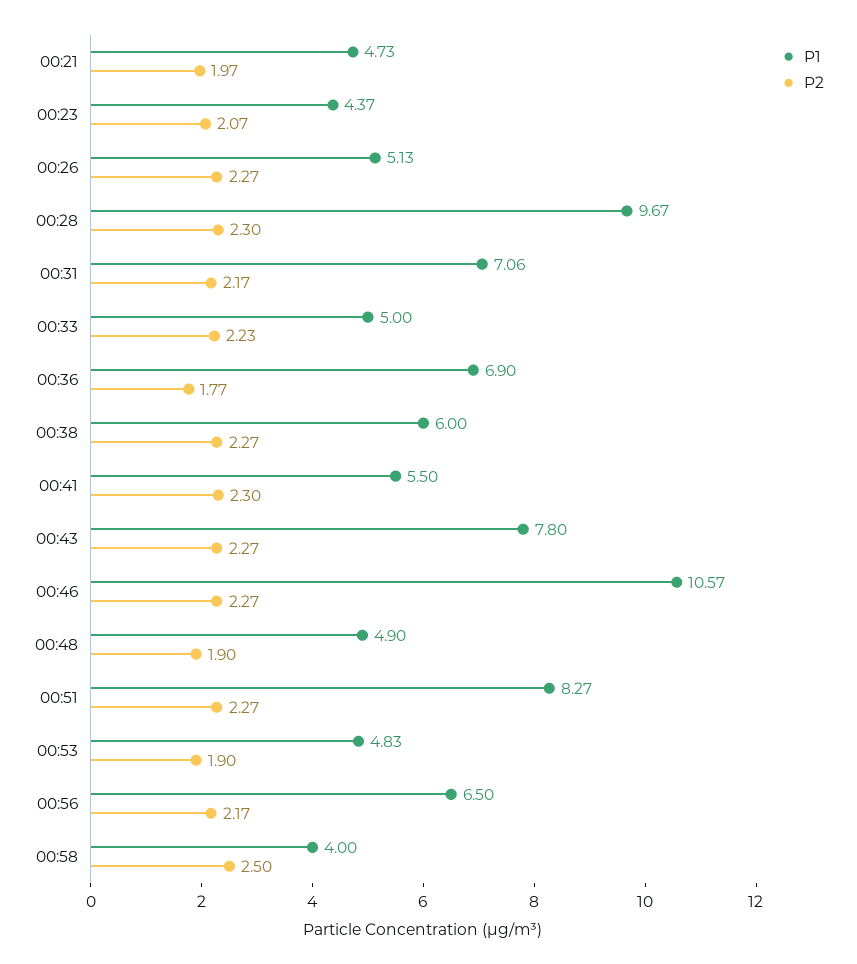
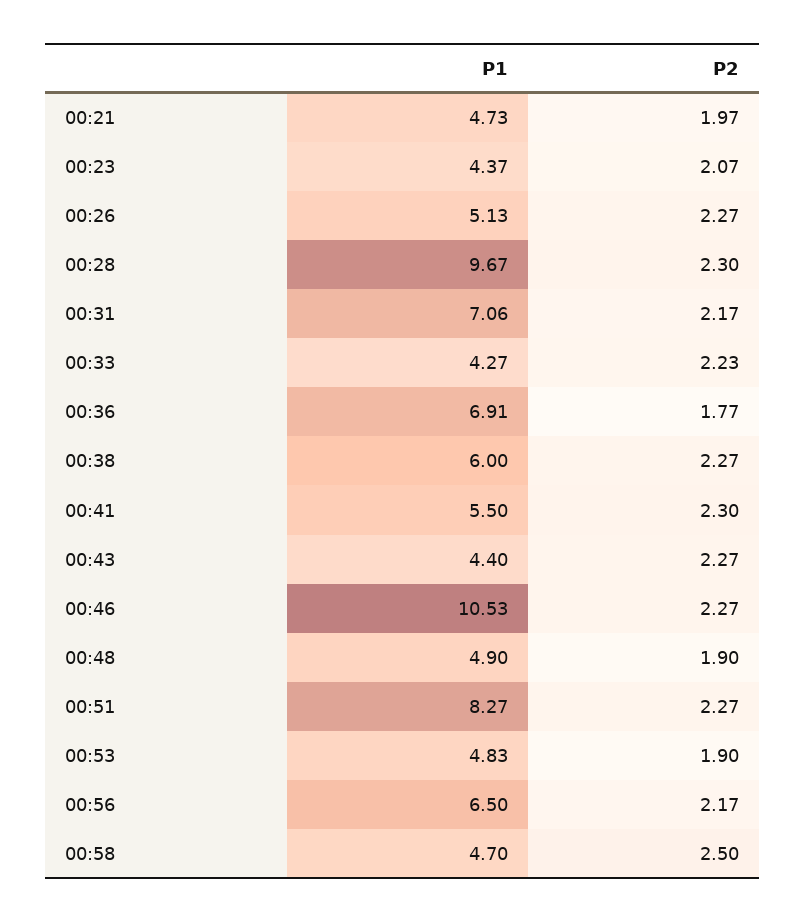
  {
    "P1": {
      "00:21": 4.73,
      "00:23": 4.37,
      "00:26": 5.13,
      "00:28": 9.67,
      "00:31": 7.06,
-     "00:33": 5,
+     "00:33": 4.27,
-     "00:36": 6.9,
+     "00:36": 6.91,
      "00:38": 6,
      "00:41": 5.5,
-     "00:43": 7.8,
+     "00:43": 4.4,
-     "00:46": 10.57,
+     "00:46": 10.53,
      "00:48": 4.9,
      "00:51": 8.27,
      "00:53": 4.83,
      "00:56": 6.5,
-     "00:58": 4
+     "00:58": 4.7
    },
    "P2": {
      "00:21": 1.97,
      "00:23": 2.07,
      "00:26": 2.27,
      "00:28": 2.3,
      "00:31": 2.17,
      "00:33": 2.23,
      "00:36": 1.77,
      "00:38": 2.27,
      "00:41": 2.3,
      "00:43": 2.27,
      "00:46": 2.27,
      "00:48": 1.9,
      "00:51": 2.27,
      "00:53": 1.9,
      "00:56": 2.17,
      "00:58": 2.5
    }
  }

